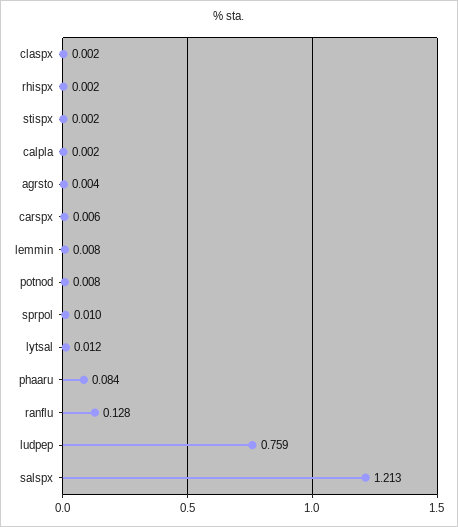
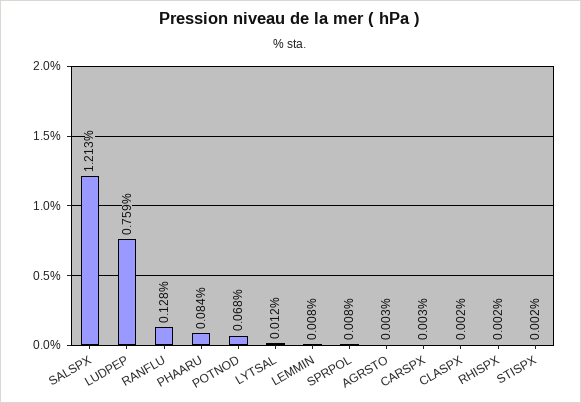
  {
    "claspx": 0.002,
    "rhispx": 0.002,
    "stispx": 0.002,
-   "calpla": 0.002,
-   "agrsto": 0.004,
+   "agrsto": 0.003,
-   "carspx": 0.006,
+   "carspx": 0.003,
    "lemmin": 0.008,
-   "potnod": 0.008,
+   "potnod": 0.068,
-   "sprpol": 0.01,
+   "sprpol": 0.008,
    "lytsal": 0.012,
    "phaaru": 0.084,
    "ranflu": 0.128,
    "ludpep": 0.759,
    "salspx": 1.213
  }

